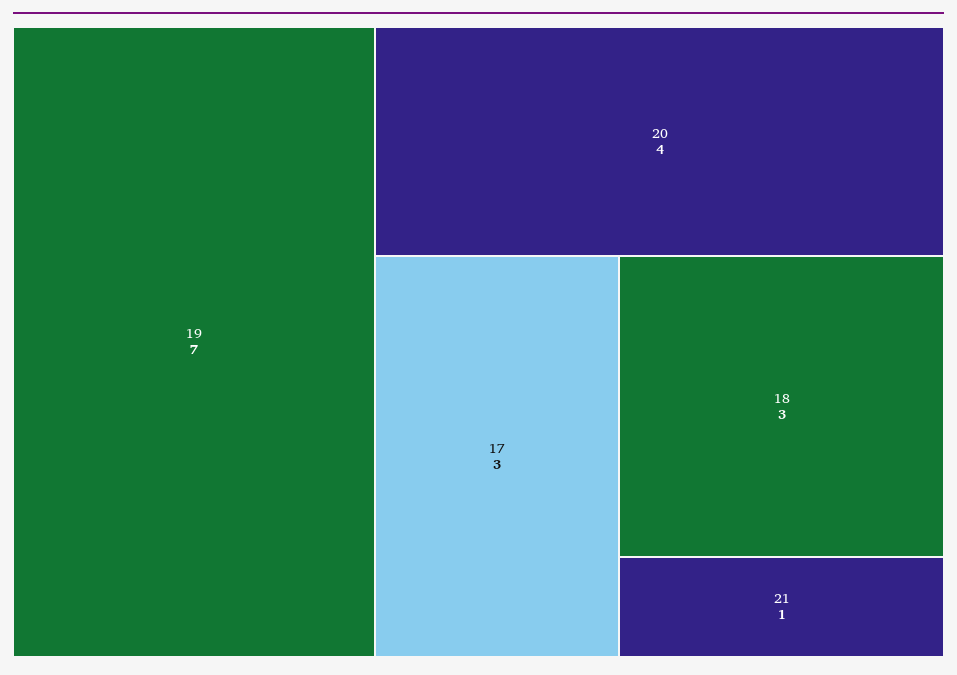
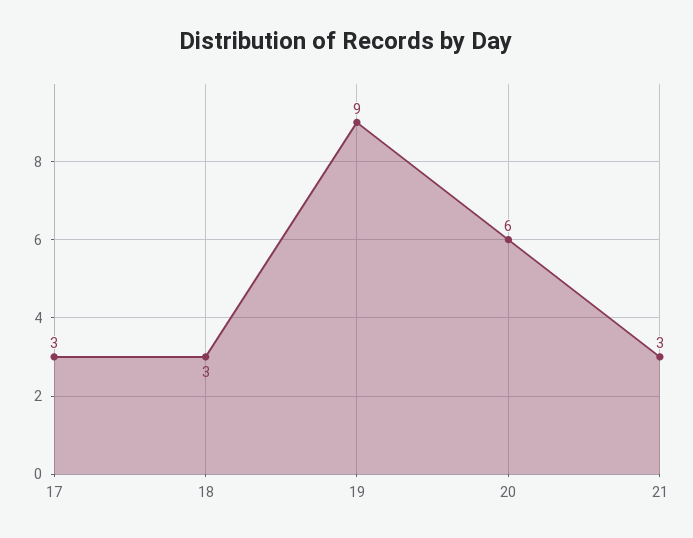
  {
-   "19": 7,
+   "19": 9,
-   "20": 4,
+   "20": 6,
    "17": 3,
    "18": 3,
-   "21": 1
+   "21": 3
  }

